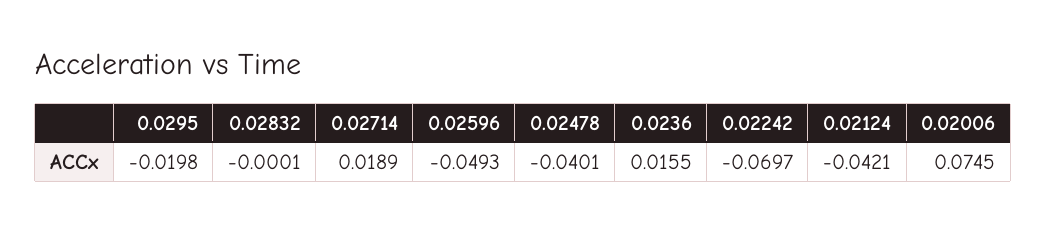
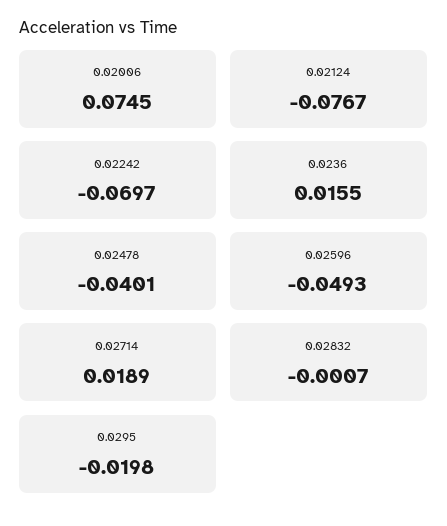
  {
    "0.0295": -0.0198,
-   "0.02832": -0.0001,
+   "0.02832": -0.0007,
    "0.02714": 0.0189,
    "0.02596": -0.0493,
    "0.02478": -0.0401,
    "0.0236": 0.0155,
    "0.02242": -0.0697,
-   "0.02124": -0.0421,
+   "0.02124": -0.0767,
    "0.02006": 0.0745
  }

